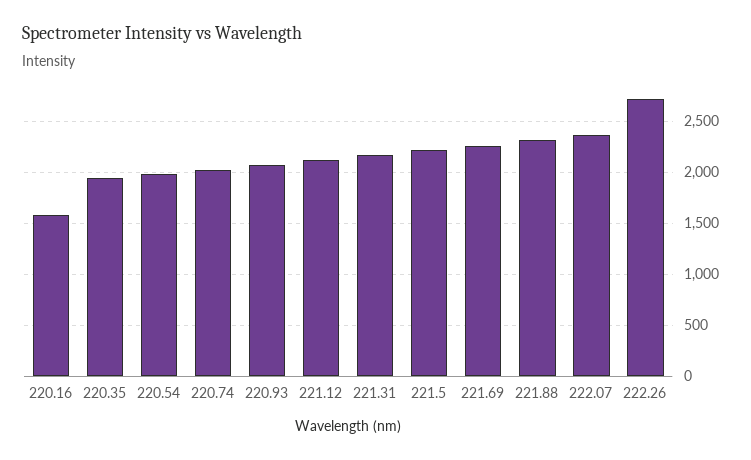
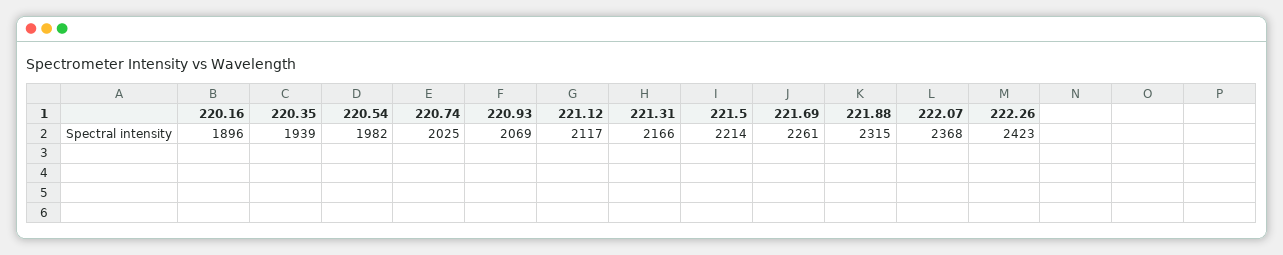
  {
-   "220.16": 1600,
+   "220.16": 1896,
    "220.35": 1939,
    "220.54": 1982,
    "220.74": 2025,
    "220.93": 2069,
    "221.12": 2117,
    "221.31": 2166,
    "221.5": 2214,
    "221.69": 2261,
    "221.88": 2315,
    "222.07": 2368,
-   "222.26": 2700
+   "222.26": 2423
  }

